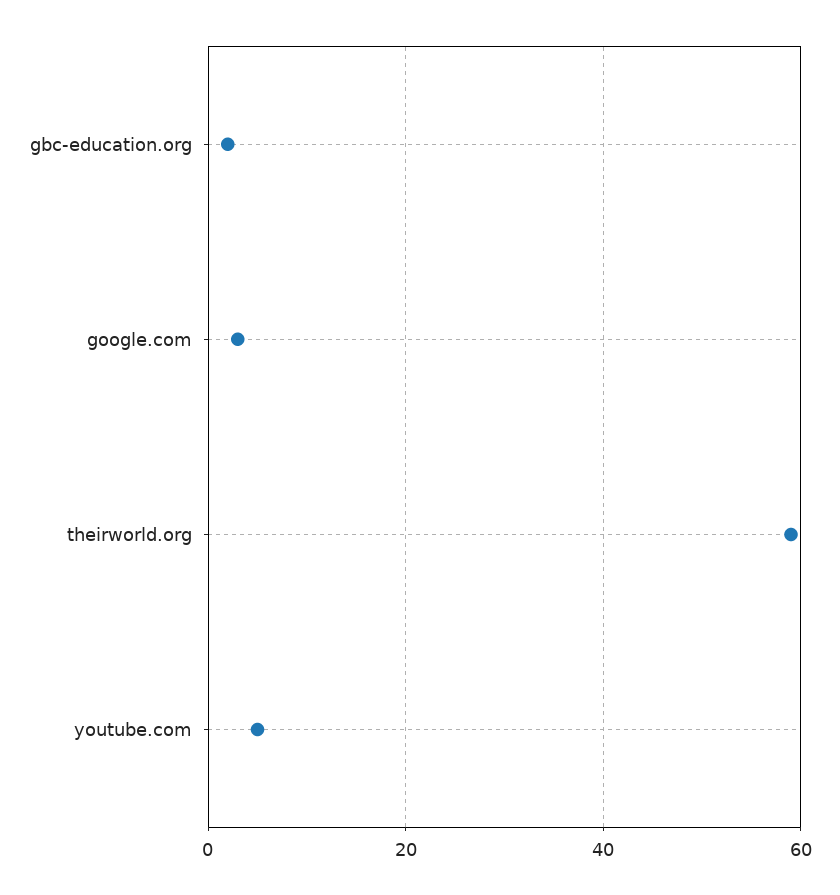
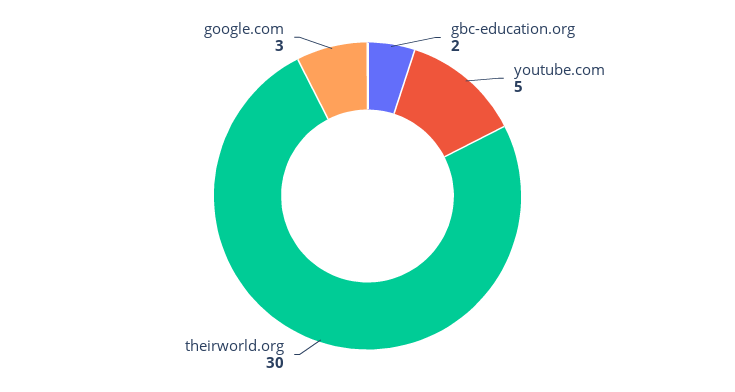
  {
    "gbc-education.org": 2,
    "google.com": 3,
-   "theirworld.org": 60,
+   "theirworld.org": 30,
    "youtube.com": 5
  }

